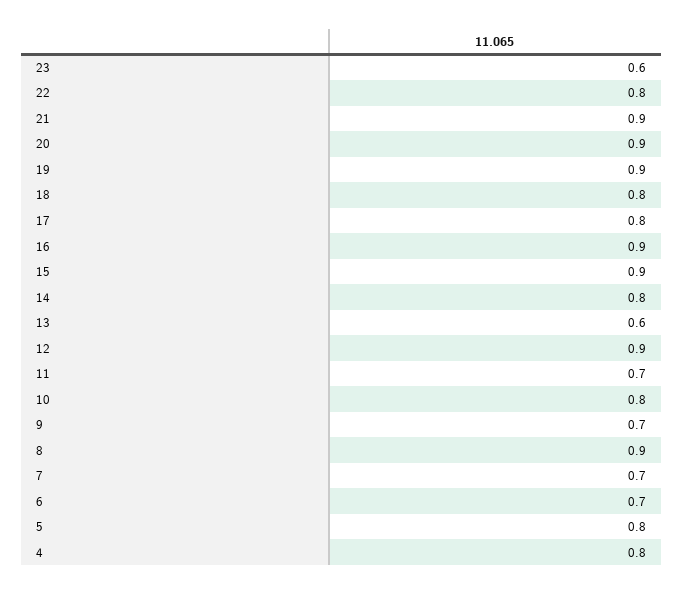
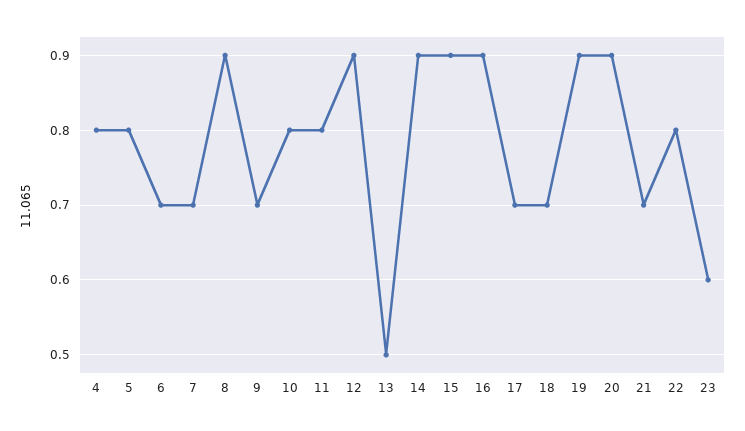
  {
    "23": 0.6,
    "22": 0.8,
-   "21": 0.9,
+   "21": 0.7,
    "20": 0.9,
    "19": 0.9,
-   "18": 0.8,
+   "18": 0.7,
-   "17": 0.8,
+   "17": 0.7,
    "16": 0.9,
    "15": 0.9,
-   "14": 0.8,
+   "14": 0.9,
-   "13": 0.6,
+   "13": 0.5,
    "12": 0.9,
-   "11": 0.7,
+   "11": 0.8,
    "10": 0.8,
    "9": 0.7,
    "8": 0.9,
    "7": 0.7,
    "6": 0.7,
    "5": 0.8,
    "4": 0.8
  }

